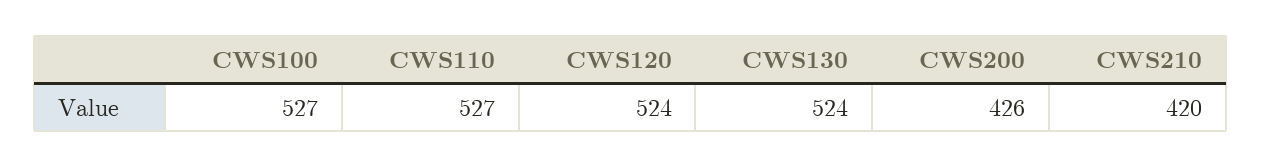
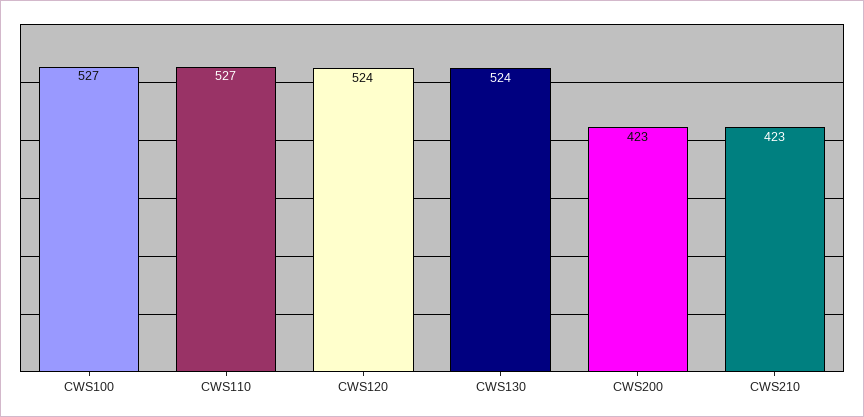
  {
    "CWS100": 527,
    "CWS110": 527,
    "CWS120": 524,
    "CWS130": 524,
-   "CWS200": 426,
+   "CWS200": 423,
-   "CWS210": 420
+   "CWS210": 423
  }

